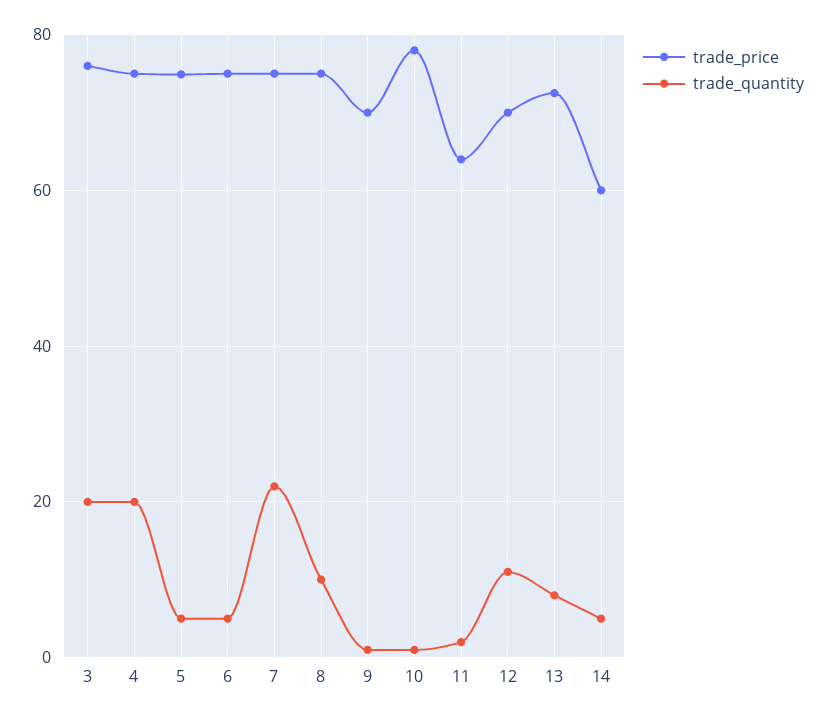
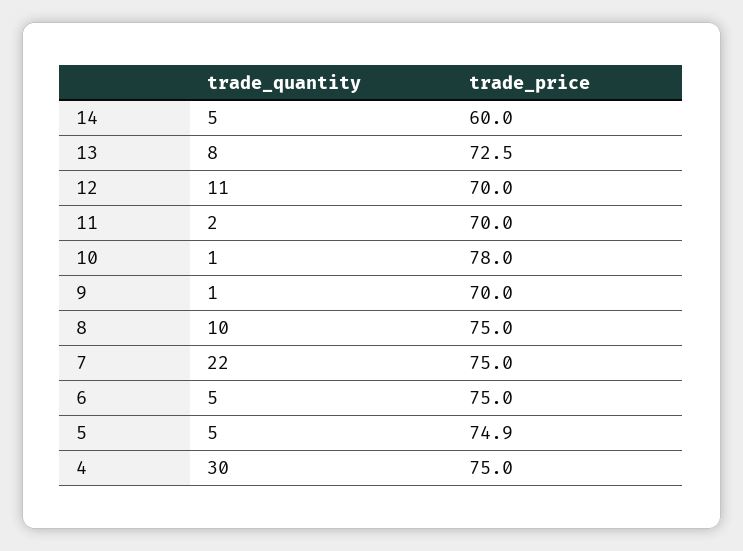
  {
    "trade_price": {
-     "3": 76,
      "4": 75,
      "5": 74.9,
      "6": 75,
      "7": 75,
      "8": 75,
      "9": 70,
      "10": 78,
-     "11": 64,
+     "11": 70,
      "12": 70,
      "13": 72.5,
      "14": 60
    },
    "trade_quantity": {
-     "3": 20,
-     "4": 20,
+     "4": 30,
      "5": 5,
      "6": 5,
      "7": 22,
      "8": 10,
      "9": 1,
      "10": 1,
      "11": 2,
      "12": 11,
      "13": 8,
      "14": 5
    }
  }

